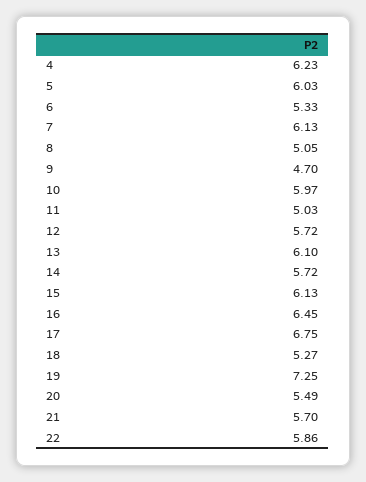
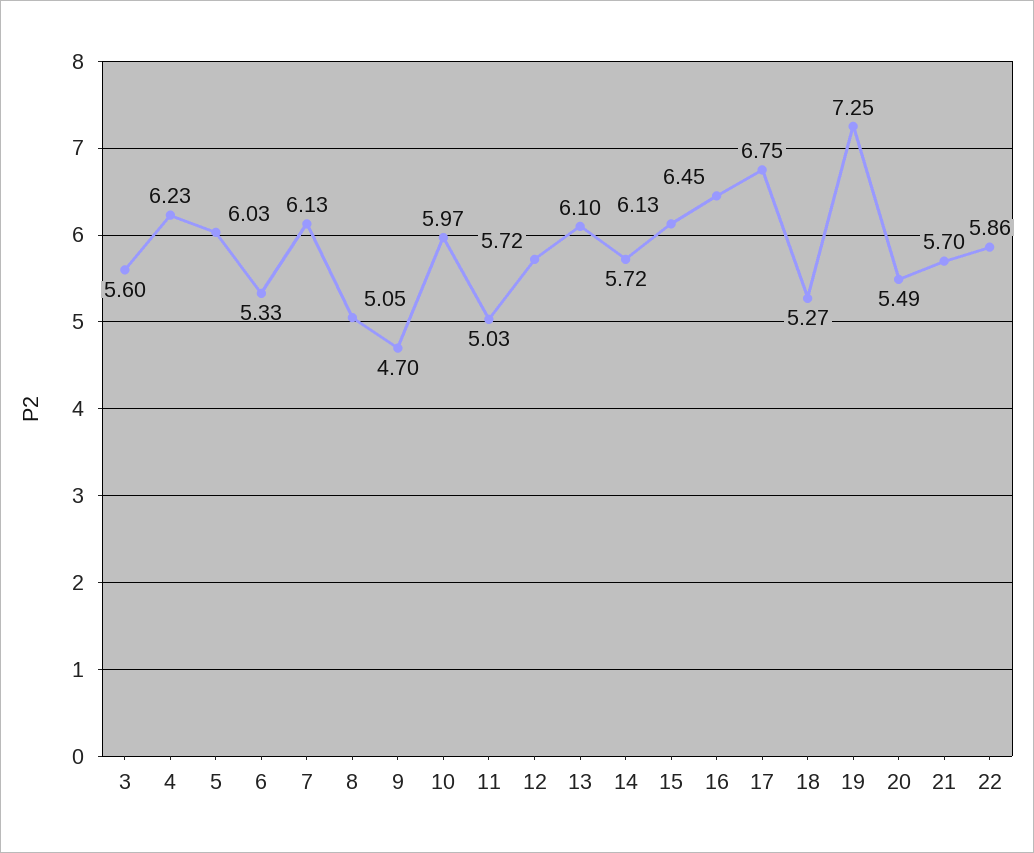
  {
    "4": 6.23,
    "5": 6.03,
    "6": 5.33,
    "7": 6.13,
    "8": 5.05,
    "9": 4.7,
    "10": 5.97,
    "11": 5.03,
    "12": 5.72,
    "13": 6.1,
    "14": 5.72,
    "15": 6.13,
    "16": 6.45,
    "17": 6.75,
    "18": 5.27,
    "19": 7.25,
    "20": 5.49,
    "21": 5.7,
-   "22": 5.86
+   "22": 5.86,
+   "3": 5.6
  }

